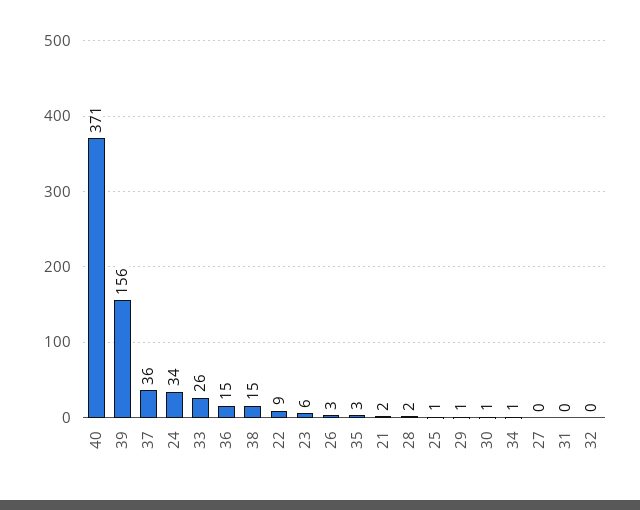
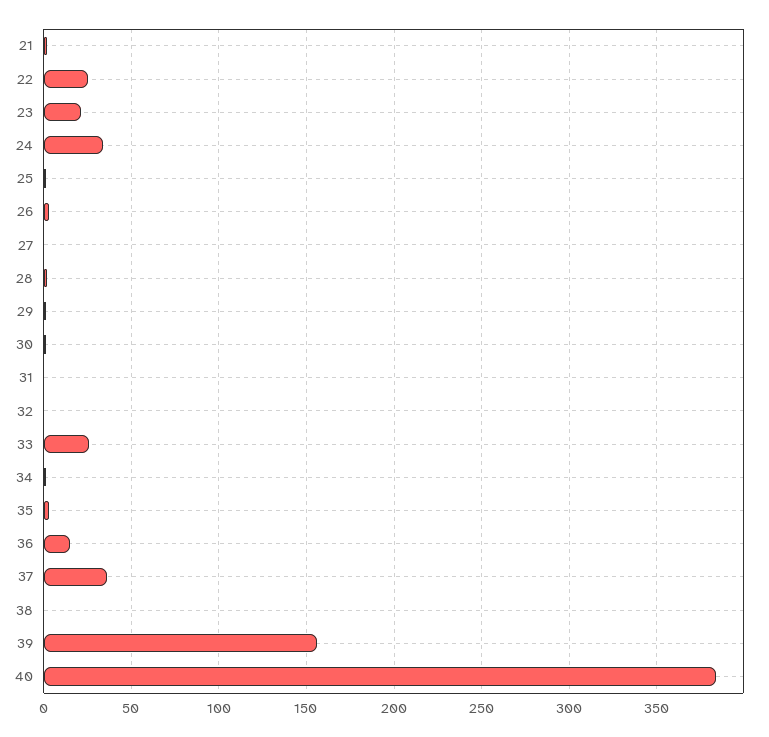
  {
-   "40": 371,
+   "40": 385,
    "39": 156,
    "37": 36,
    "24": 34,
    "33": 26,
    "36": 15,
-   "38": 15,
+   "38": 0,
-   "22": 9,
+   "22": 25,
-   "23": 6,
+   "23": 20,
    "26": 3,
    "35": 3,
    "21": 2,
    "28": 2,
    "25": 1,
    "29": 1,
    "30": 1,
    "34": 1,
    "27": 0,
    "31": 0,
    "32": 0
  }

